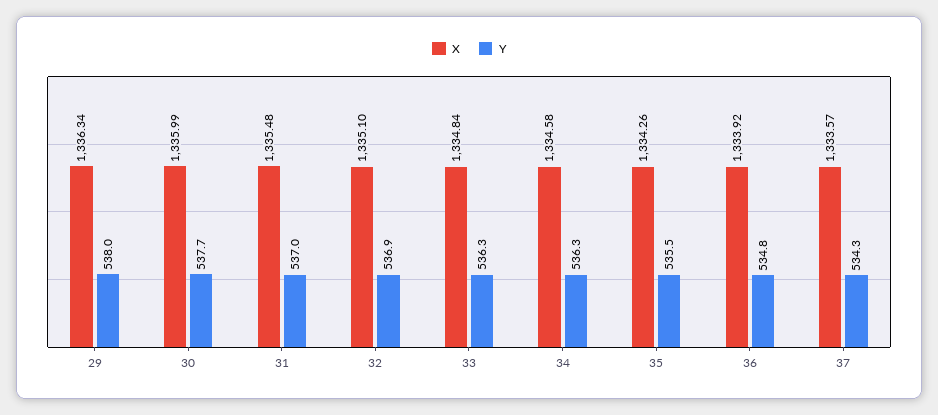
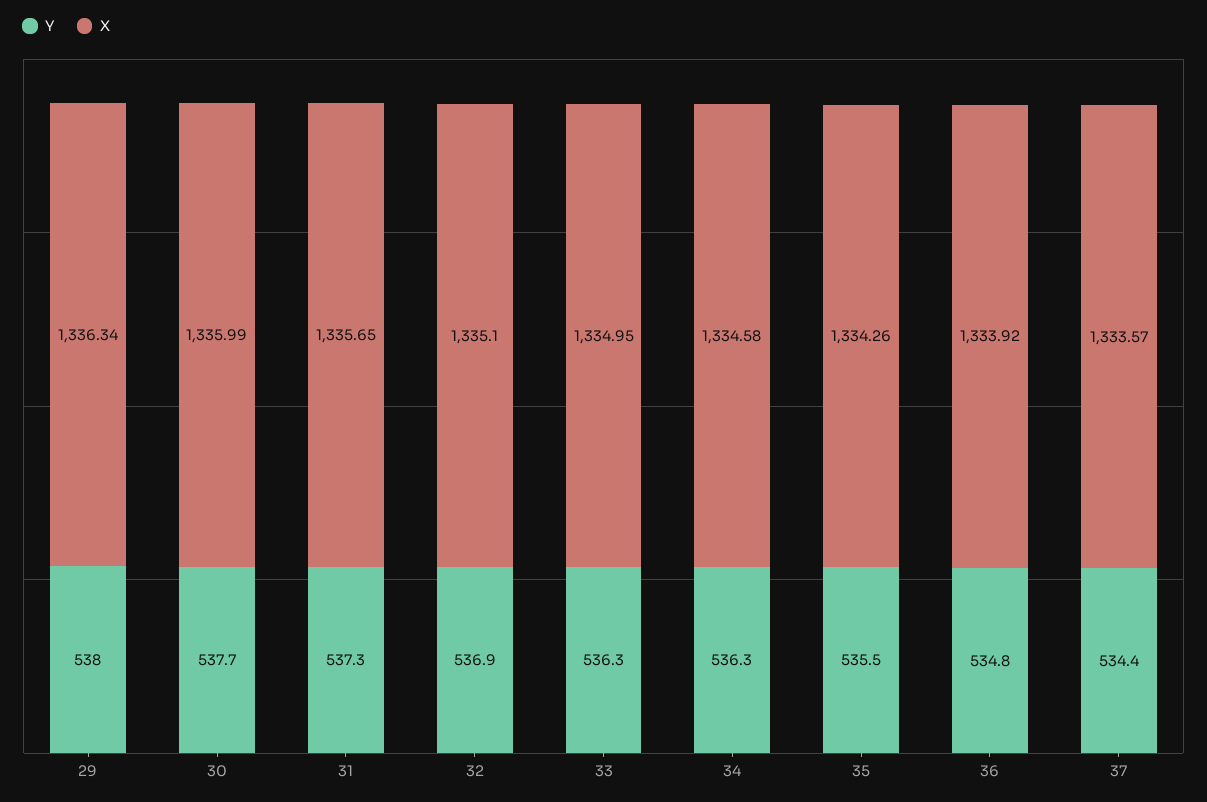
  {
    "X": {
      "29": 1336.34,
      "30": 1335.99,
-     "31": 1335.48,
+     "31": 1335.65,
      "32": 1335.1,
-     "33": 1334.84,
+     "33": 1334.95,
      "34": 1334.58,
      "35": 1334.26,
      "36": 1333.92,
      "37": 1333.57
    },
    "Y": {
      "29": 538,
      "30": 537.7,
-     "31": 537,
+     "31": 537.3,
      "32": 536.9,
      "33": 536.3,
      "34": 536.3,
      "35": 535.5,
      "36": 534.8,
-     "37": 534.3
+     "37": 534.4
    }
  }

